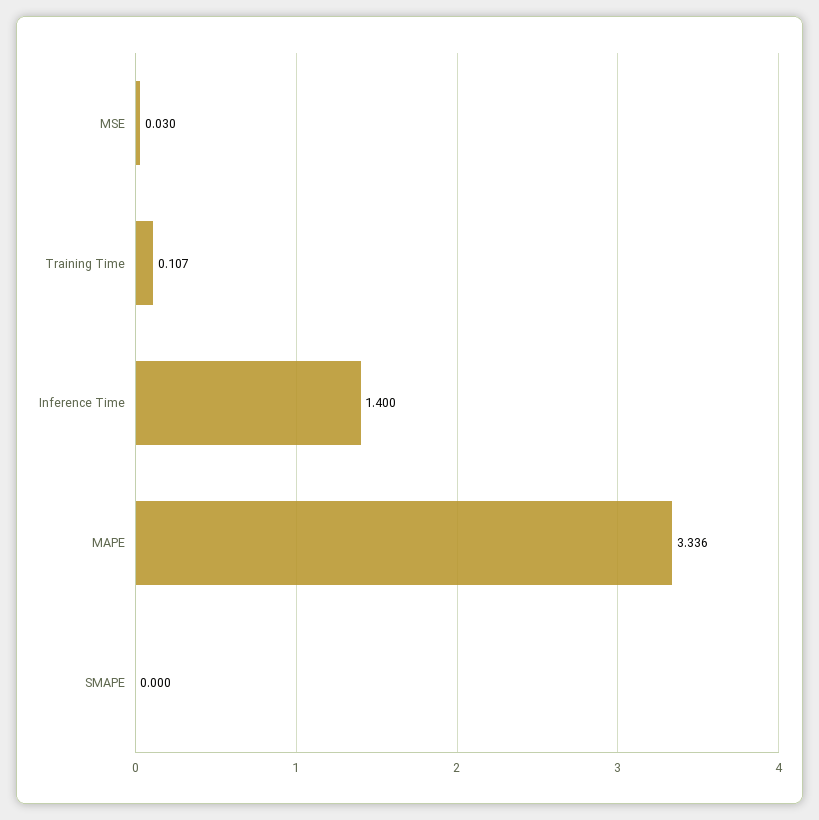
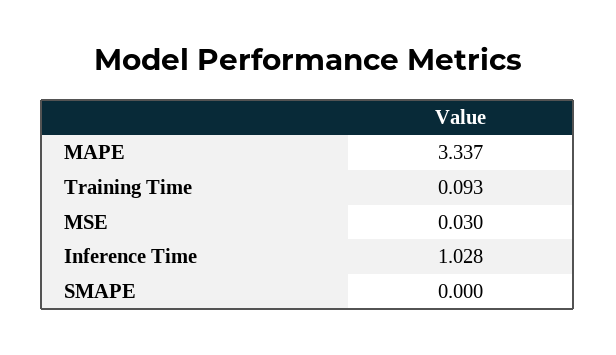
  {
    "MSE": 0.03,
-   "Training Time": 0.107,
+   "Training Time": 0.093,
-   "Inference Time": 1.4,
+   "Inference Time": 1.028,
-   "MAPE": 3.336,
+   "MAPE": 3.337,
    "SMAPE": 0
  }

